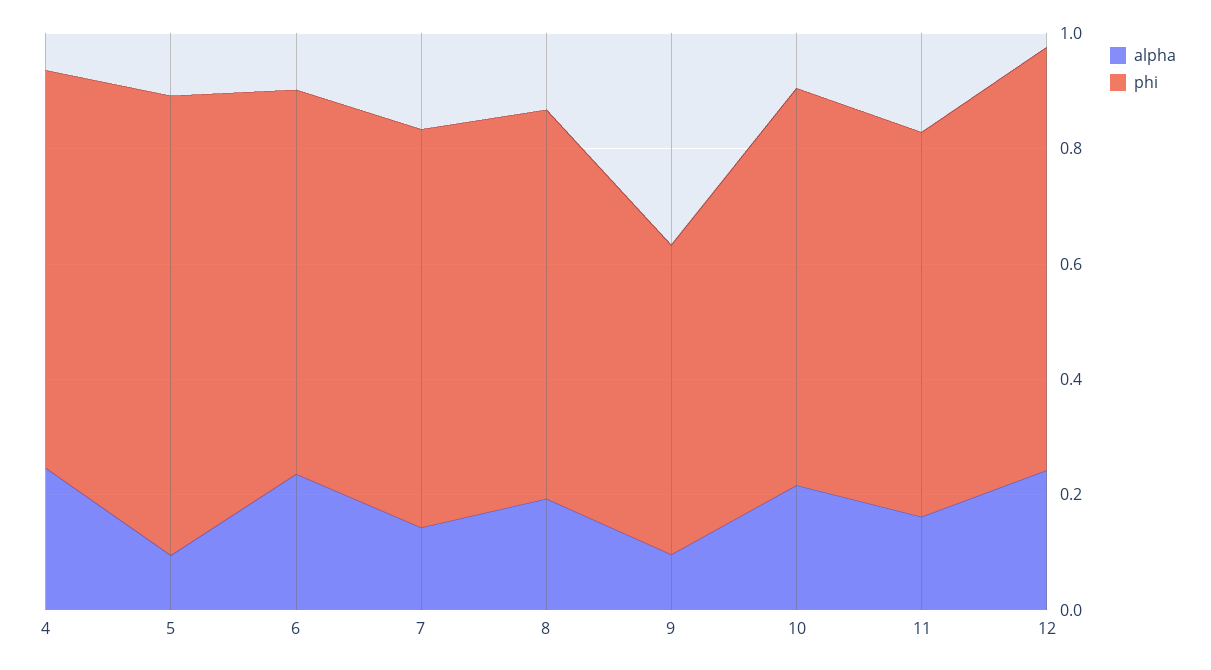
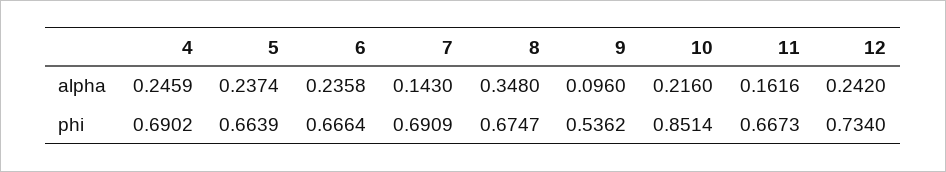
  {
    "alpha": {
      "4": 0.2459,
-     "5": 0.1,
+     "5": 0.2374,
      "6": 0.2358,
      "7": 0.143,
-     "8": 0.2,
+     "8": 0.348,
      "9": 0.096,
      "10": 0.216,
      "11": 0.1616,
      "12": 0.242
    },
    "phi": {
      "4": 0.6902,
-     "5": 0.8,
+     "5": 0.6639,
      "6": 0.6664,
      "7": 0.6909,
      "8": 0.6747,
      "9": 0.5362,
-     "10": 0.7,
+     "10": 0.8514,
      "11": 0.6673,
      "12": 0.734
    }
  }

